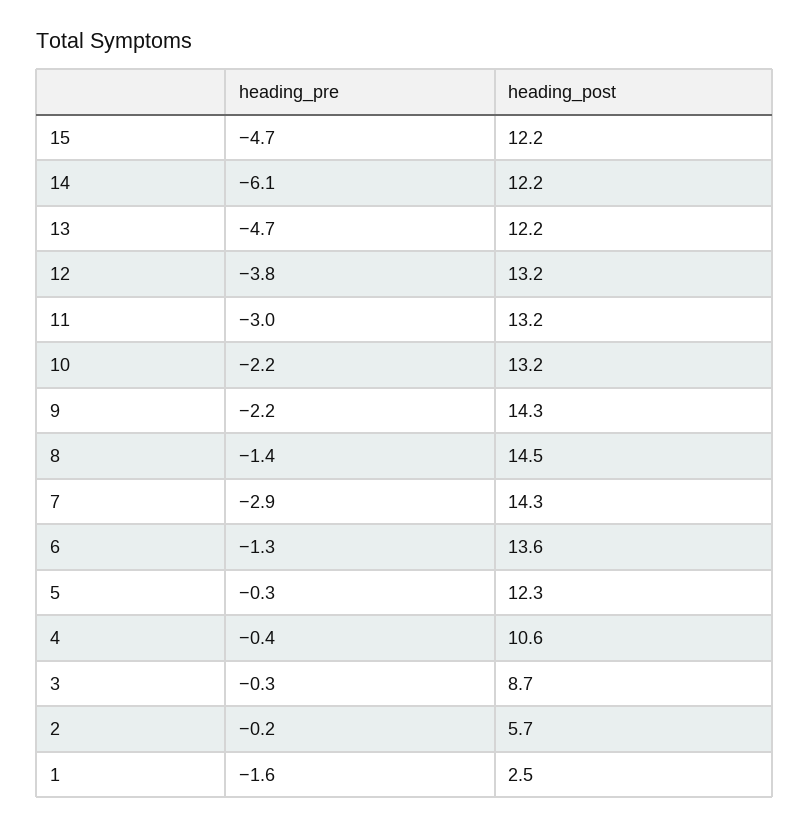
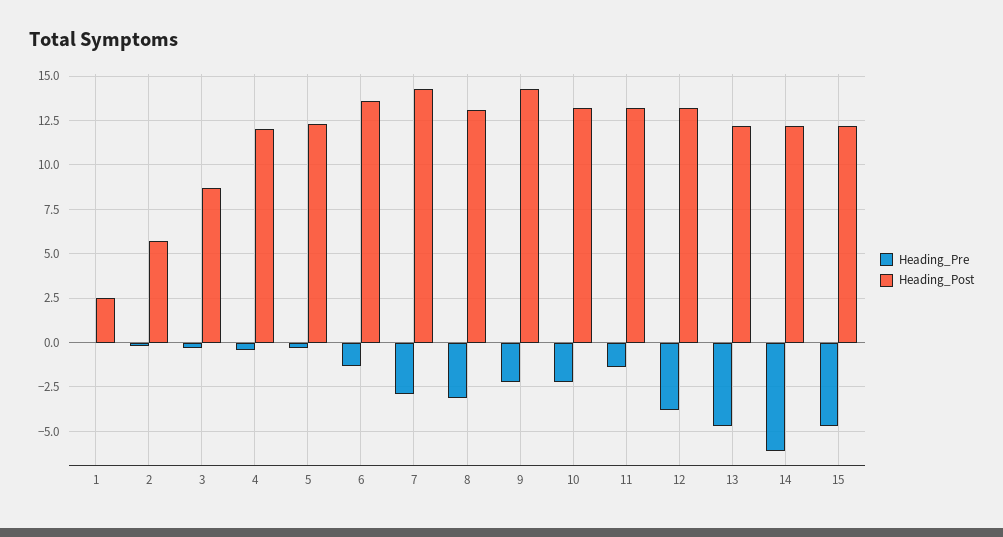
  {
    "heading_pre": {
      "15": -4.7,
      "14": -6.1,
      "13": -4.7,
      "12": -3.8,
-     "11": -3,
+     "11": -1.5,
      "10": -2.2,
      "9": -2.2,
-     "8": -1.4,
+     "8": -3,
      "7": -2.9,
      "6": -1.3,
      "5": -0.3,
      "4": -0.4,
      "3": -0.3,
      "2": -0.2,
-     "1": -1.6
+     "1": 0
    },
    "heading_post": {
      "15": 12.2,
      "14": 12.2,
      "13": 12.2,
      "12": 13.2,
      "11": 13.2,
      "10": 13.2,
      "9": 14.3,
-     "8": 14.5,
+     "8": 13,
      "7": 14.3,
      "6": 13.6,
      "5": 12.3,
-     "4": 10.6,
+     "4": 12,
      "3": 8.7,
      "2": 5.7,
      "1": 2.5
    }
  }

